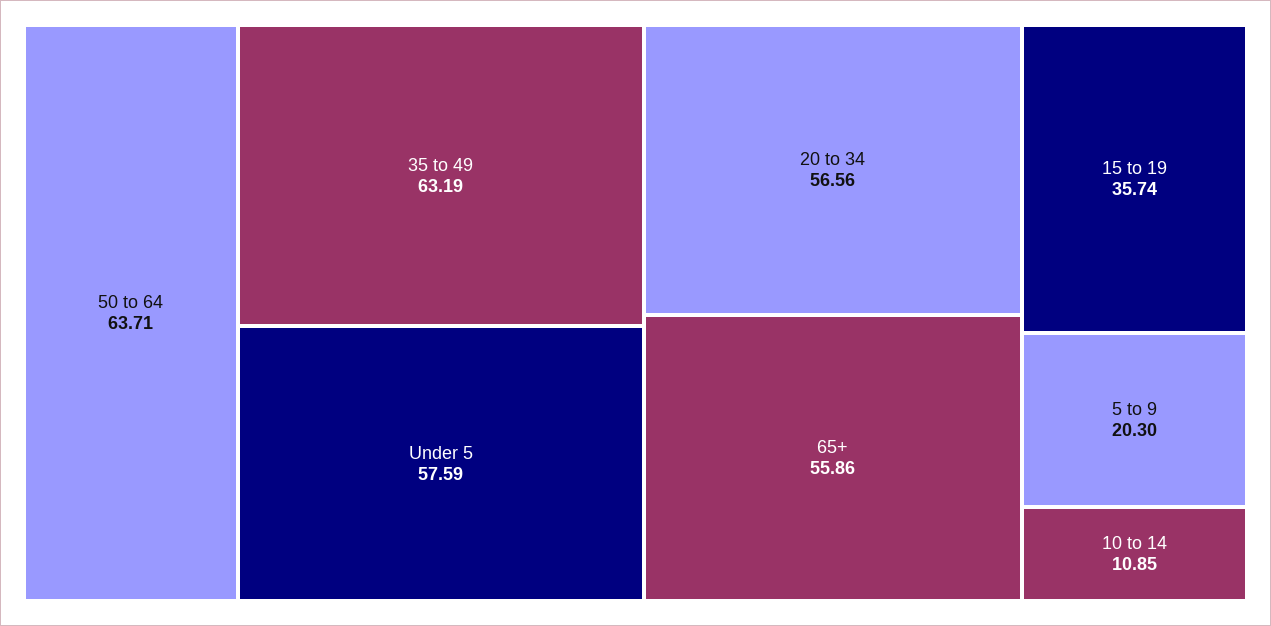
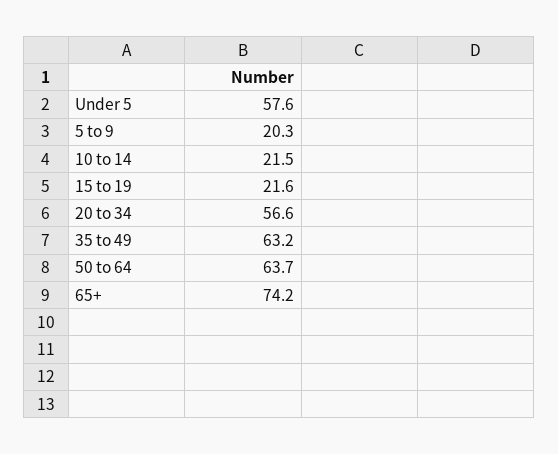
  {
    "50 to 64": 63.71,
    "35 to 49": 63.19,
    "Under 5": 57.59,
    "20 to 34": 56.56,
-   "65+": 55.86,
+   "65+": 74.2,
-   "15 to 19": 35.74,
+   "15 to 19": 21.6,
    "5 to 9": 20.3,
-   "10 to 14": 10.85
+   "10 to 14": 21.5
  }

